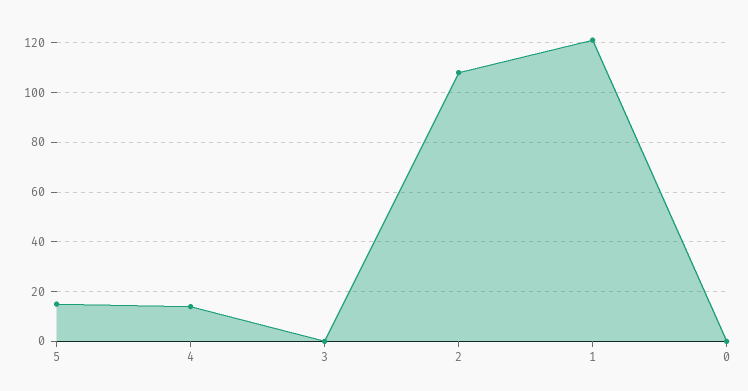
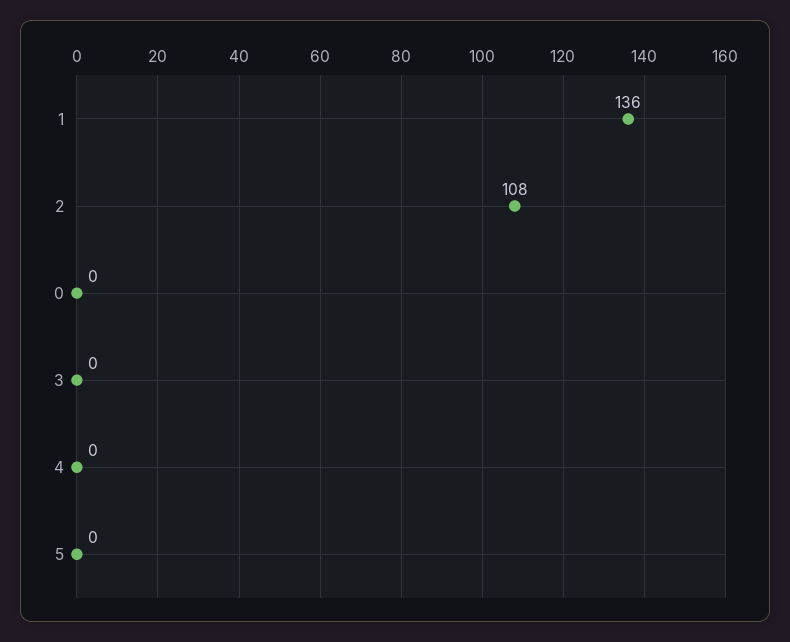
  {
-   "5": 15,
+   "5": 0,
-   "4": 15,
+   "4": 0,
    "3": 0,
    "2": 108,
-   "1": 120,
+   "1": 136,
    "0": 0
  }

